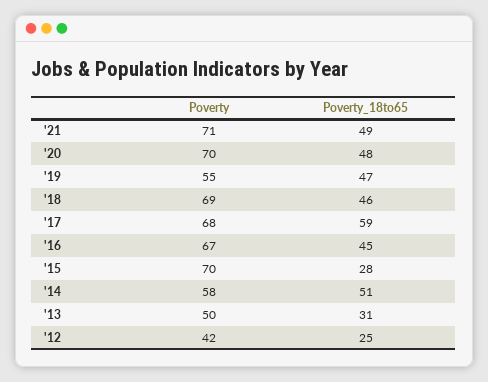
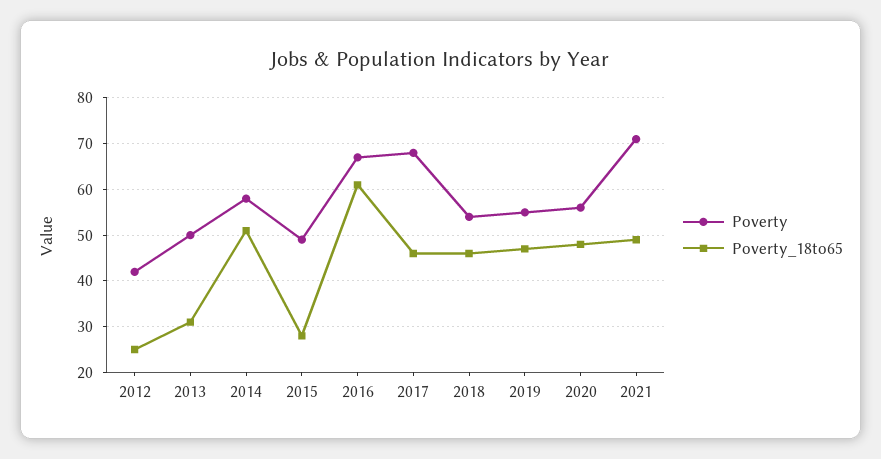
  {
    "Poverty": {
      "'21": 71,
-     "'20": 70,
+     "'20": 55,
      "'19": 55,
-     "'18": 69,
+     "'18": 55,
      "'17": 68,
      "'16": 67,
-     "'15": 70,
+     "'15": 50,
      "'14": 58,
      "'13": 50,
      "'12": 42
    },
    "Poverty_18to65": {
      "'21": 49,
      "'20": 48,
      "'19": 47,
      "'18": 46,
-     "'17": 59,
+     "'17": 45,
-     "'16": 45,
+     "'16": 60,
      "'15": 28,
      "'14": 51,
      "'13": 31,
      "'12": 25
    }
  }

